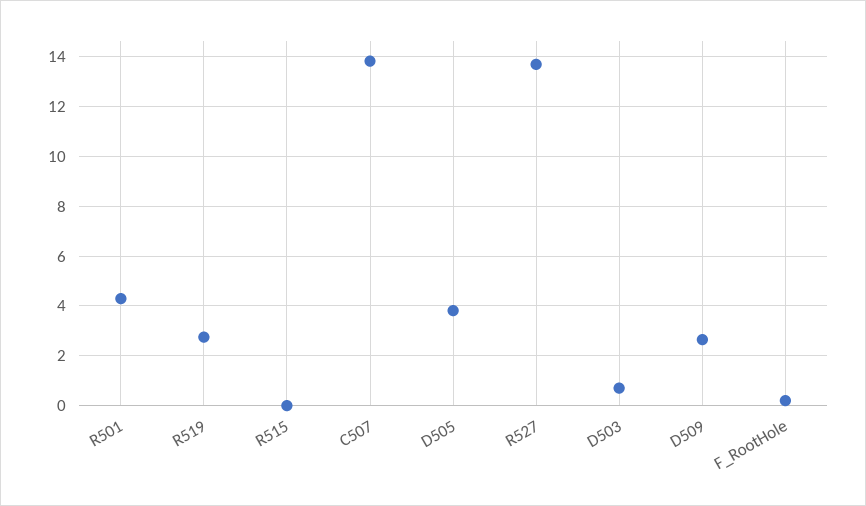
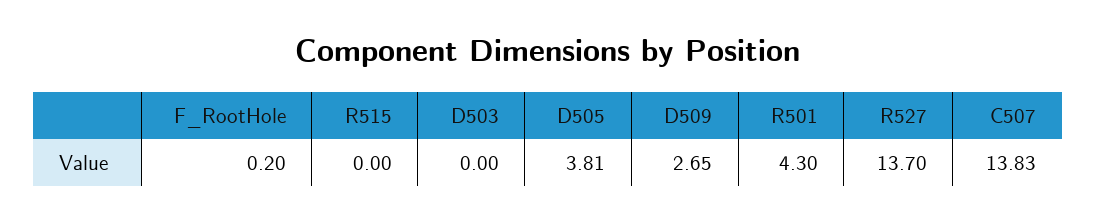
  {
    "R501": 4.3,
-   "R519": 2.75,
    "R515": 0,
    "C507": 13.83,
    "D505": 3.81,
    "R527": 13.7,
-   "D503": 0.75,
+   "D503": 0,
    "D509": 2.65,
    "F_RootHole": 0.2
  }

